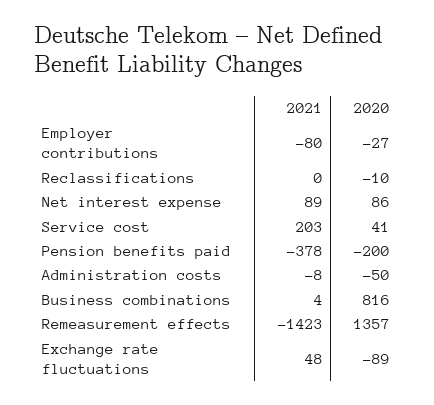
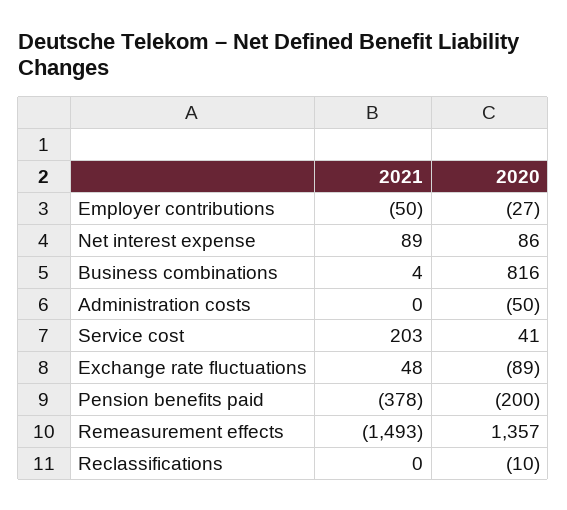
  {
    "2021": {
-     "Employer contributions": -80,
+     "Employer contributions": -50,
      "Reclassifications": 0,
      "Net interest expense": 89,
      "Service cost": 203,
      "Pension benefits paid": -378,
-     "Administration costs": -8,
+     "Administration costs": 0,
      "Business combinations": 4,
-     "Remeasurement effects": -1423,
+     "Remeasurement effects": -1493,
      "Exchange rate fluctuations": 48
    },
    "2020": {
      "Employer contributions": -27,
      "Reclassifications": -10,
      "Net interest expense": 86,
      "Service cost": 41,
      "Pension benefits paid": -200,
      "Administration costs": -50,
      "Business combinations": 816,
      "Remeasurement effects": 1357,
      "Exchange rate fluctuations": -89
    }
  }

